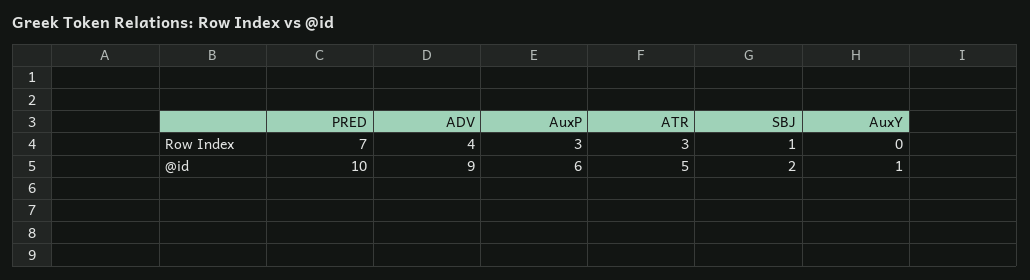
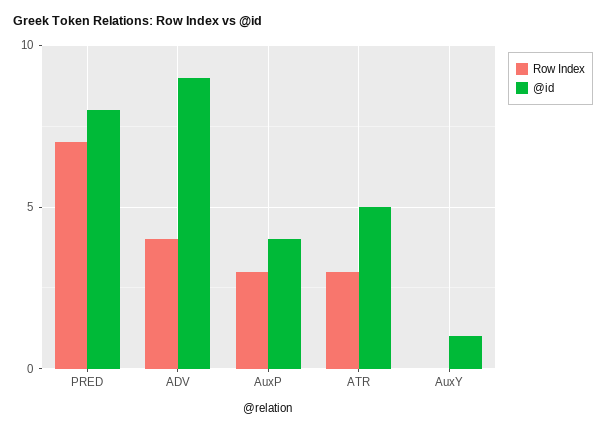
  {
    "Row Index": {
      "PRED": 7,
      "ADV": 4,
      "AuxP": 3,
      "ATR": 3,
-     "SBJ": 1,
      "AuxY": 0
    },
    "@id": {
-     "PRED": 10,
+     "PRED": 8,
      "ADV": 9,
-     "AuxP": 6,
+     "AuxP": 4,
      "ATR": 5,
-     "SBJ": 2,
      "AuxY": 1
    }
  }

